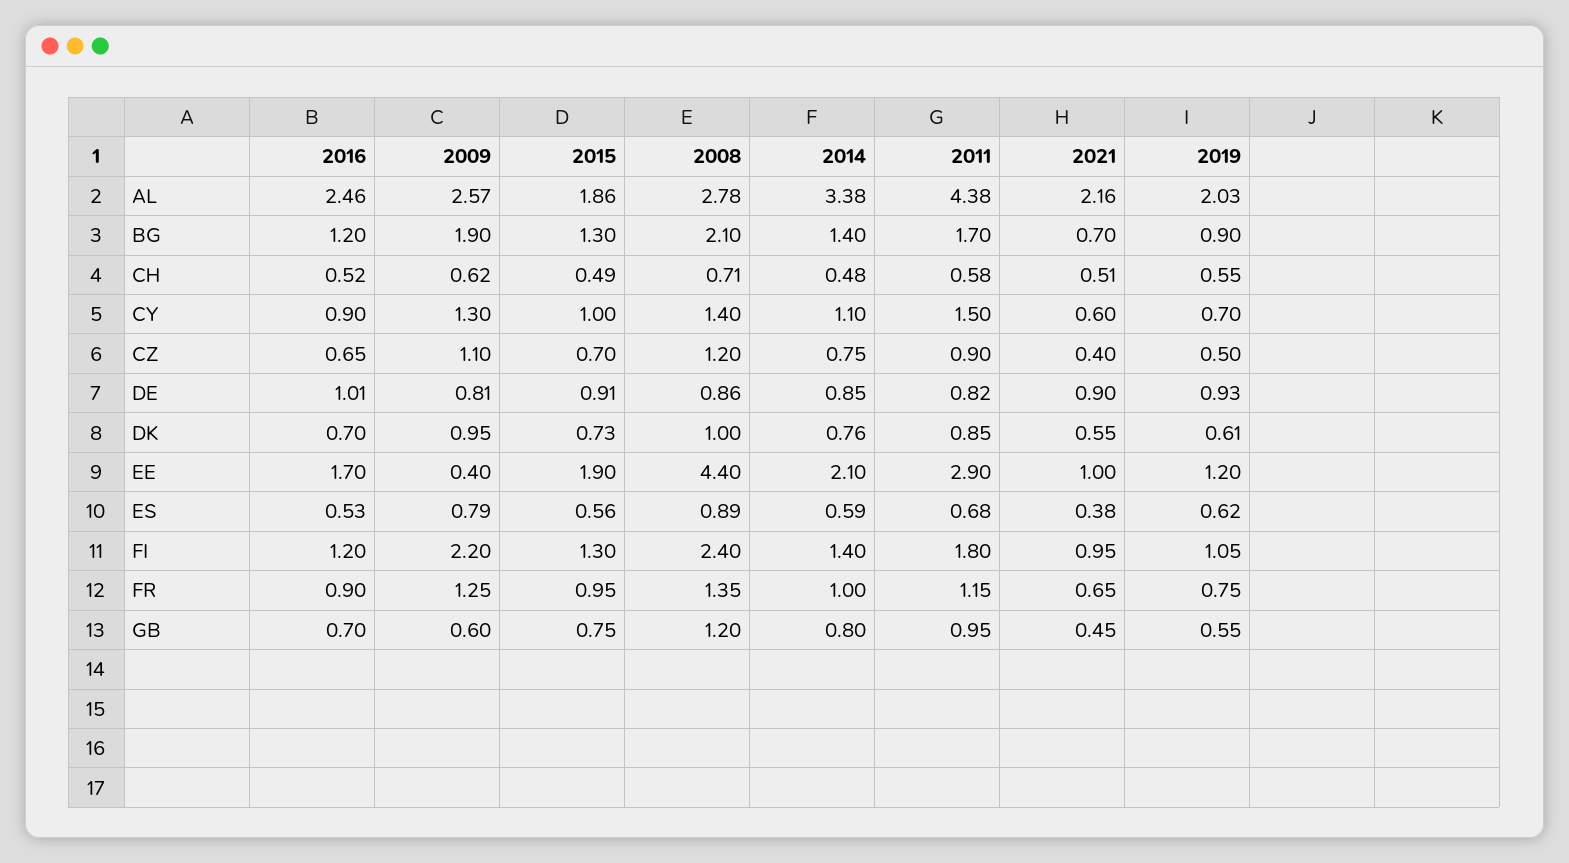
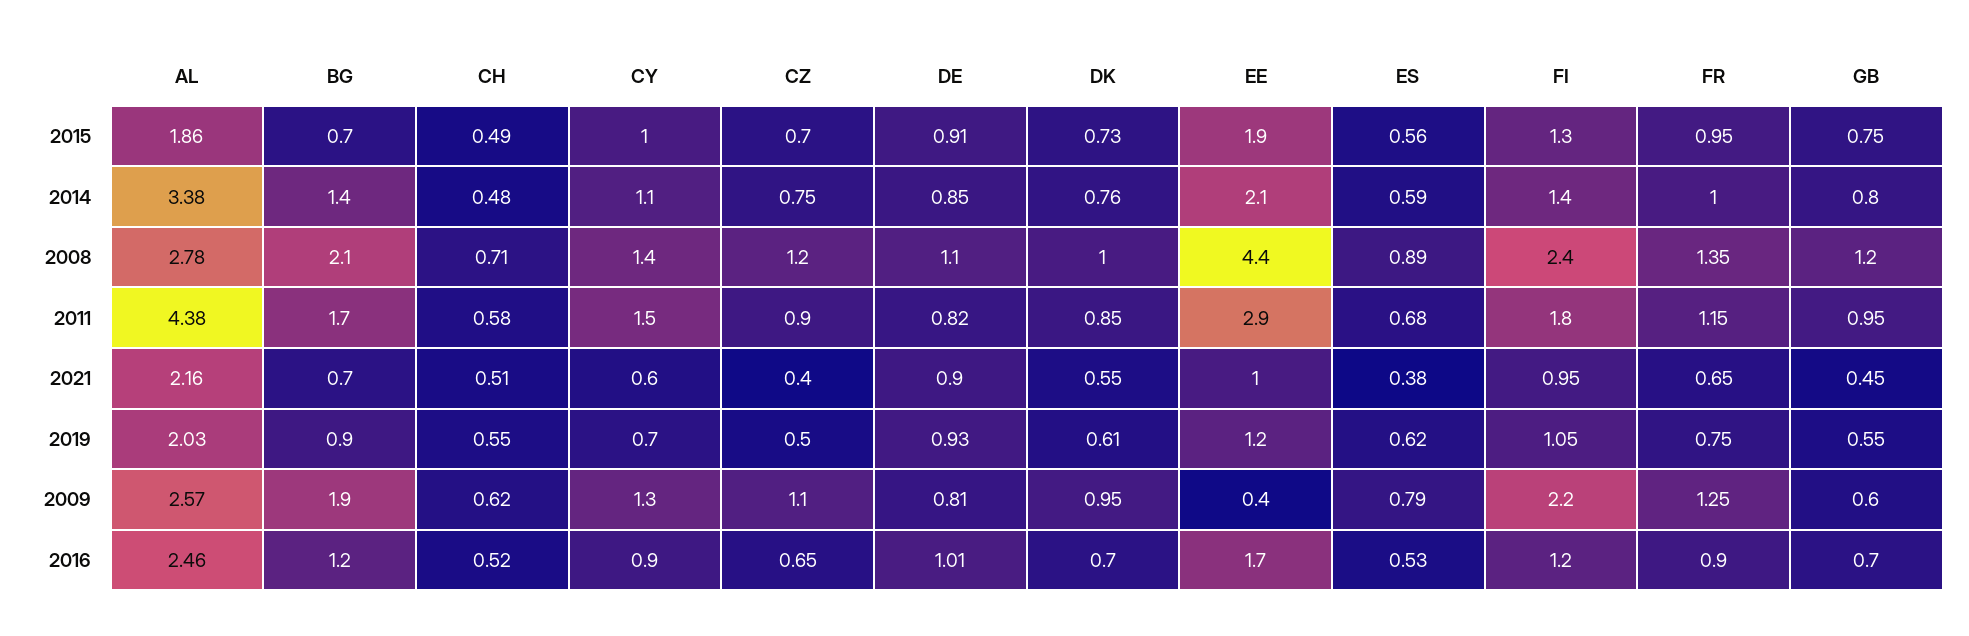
  {
    "2016": {
      "AL": 2.46,
      "BG": 1.2,
      "CH": 0.52,
      "CY": 0.9,
      "CZ": 0.65,
      "DE": 1.01,
      "DK": 0.7,
      "EE": 1.7,
      "ES": 0.53,
      "FI": 1.2,
      "FR": 0.9,
      "GB": 0.7
    },
    "2009": {
      "AL": 2.57,
      "BG": 1.9,
      "CH": 0.62,
      "CY": 1.3,
      "CZ": 1.1,
      "DE": 0.81,
      "DK": 0.95,
      "EE": 0.4,
      "ES": 0.79,
      "FI": 2.2,
      "FR": 1.25,
      "GB": 0.6
    },
    "2015": {
      "AL": 1.86,
-     "BG": 1.3,
+     "BG": 0.7,
      "CH": 0.49,
      "CY": 1,
      "CZ": 0.7,
      "DE": 0.91,
      "DK": 0.73,
      "EE": 1.9,
      "ES": 0.56,
      "FI": 1.3,
      "FR": 0.95,
      "GB": 0.75
    },
    "2008": {
      "AL": 2.78,
      "BG": 2.1,
      "CH": 0.71,
      "CY": 1.4,
      "CZ": 1.2,
-     "DE": 0.86,
+     "DE": 1.1,
      "DK": 1,
      "EE": 4.4,
      "ES": 0.89,
      "FI": 2.4,
      "FR": 1.35,
      "GB": 1.2
    },
    "2014": {
      "AL": 3.38,
      "BG": 1.4,
      "CH": 0.48,
      "CY": 1.1,
      "CZ": 0.75,
      "DE": 0.85,
      "DK": 0.76,
      "EE": 2.1,
      "ES": 0.59,
      "FI": 1.4,
      "FR": 1,
      "GB": 0.8
    },
    "2011": {
      "AL": 4.38,
      "BG": 1.7,
      "CH": 0.58,
      "CY": 1.5,
      "CZ": 0.9,
      "DE": 0.82,
      "DK": 0.85,
      "EE": 2.9,
      "ES": 0.68,
      "FI": 1.8,
      "FR": 1.15,
      "GB": 0.95
    },
    "2021": {
      "AL": 2.16,
      "BG": 0.7,
      "CH": 0.51,
      "CY": 0.6,
      "CZ": 0.4,
      "DE": 0.9,
      "DK": 0.55,
      "EE": 1,
      "ES": 0.38,
      "FI": 0.95,
      "FR": 0.65,
      "GB": 0.45
    },
    "2019": {
      "AL": 2.03,
      "BG": 0.9,
      "CH": 0.55,
      "CY": 0.7,
      "CZ": 0.5,
      "DE": 0.93,
      "DK": 0.61,
      "EE": 1.2,
      "ES": 0.62,
      "FI": 1.05,
      "FR": 0.75,
      "GB": 0.55
    }
  }

